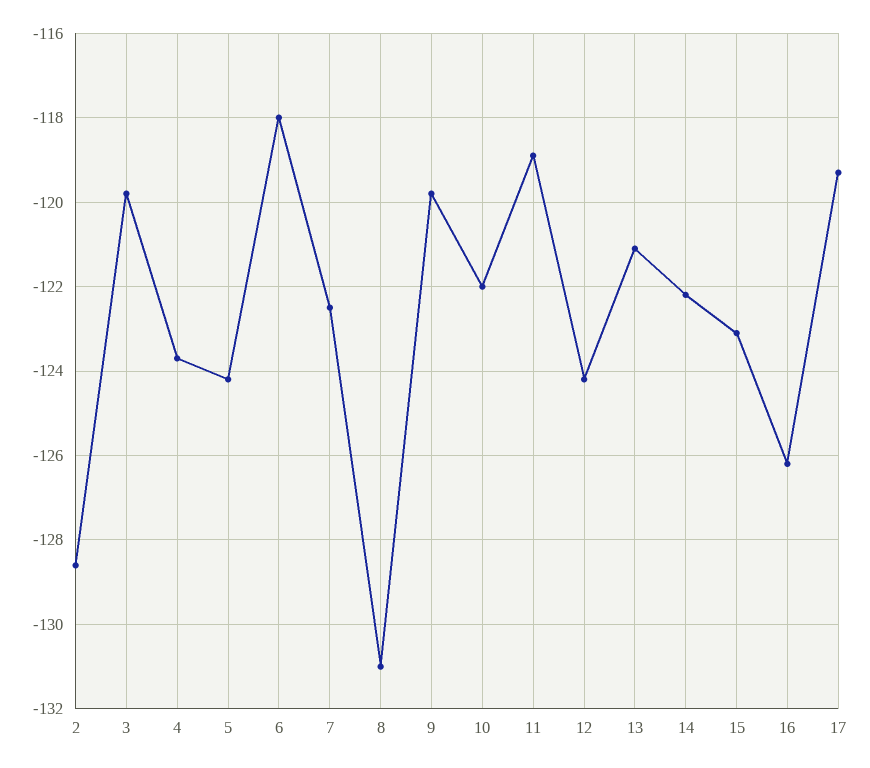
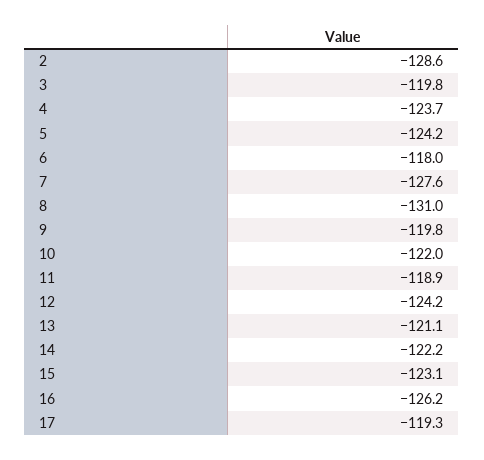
  {
    "2": -128.6,
    "3": -119.8,
    "4": -123.7,
    "5": -124.2,
    "6": -118,
-   "7": -122.5,
+   "7": -127.6,
    "8": -131,
    "9": -119.8,
    "10": -122,
    "11": -118.9,
    "12": -124.2,
    "13": -121.1,
    "14": -122.2,
    "15": -123.1,
    "16": -126.2,
    "17": -119.3
  }

